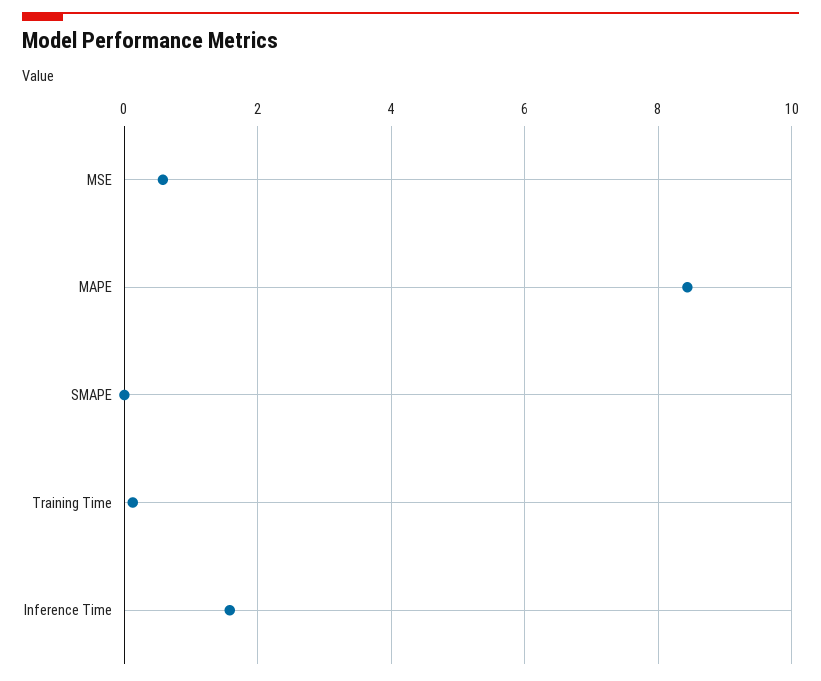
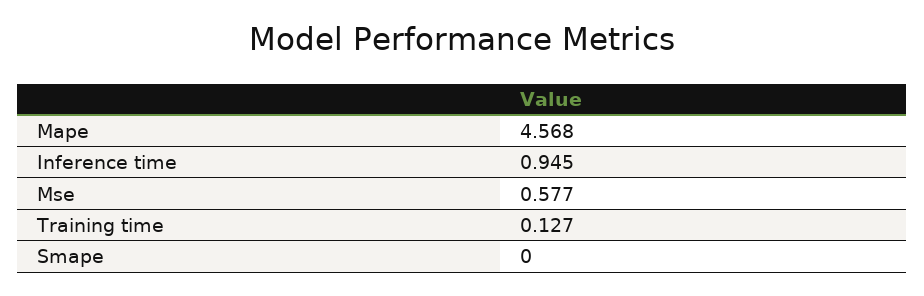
  {
    "MSE": 0.577,
-   "MAPE": 8.4,
+   "MAPE": 4.568,
    "SMAPE": 0,
    "Training Time": 0.127,
-   "Inference Time": 1.6
+   "Inference Time": 0.945
  }

